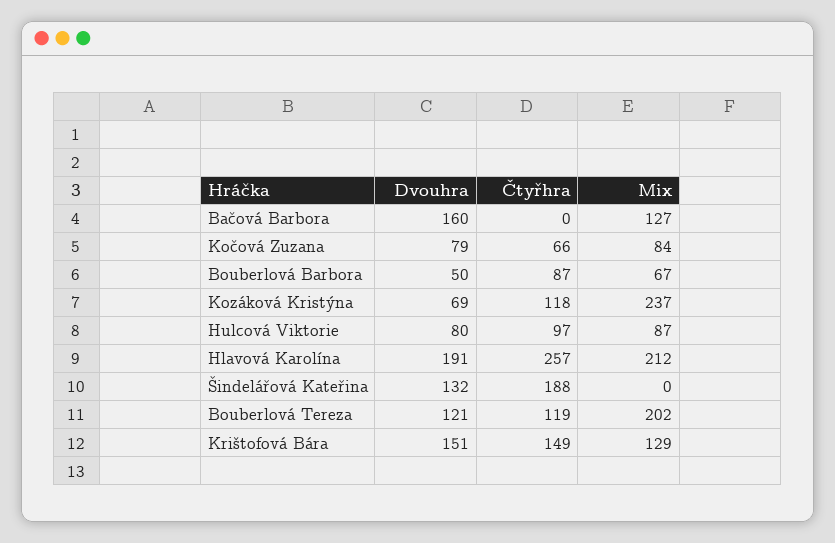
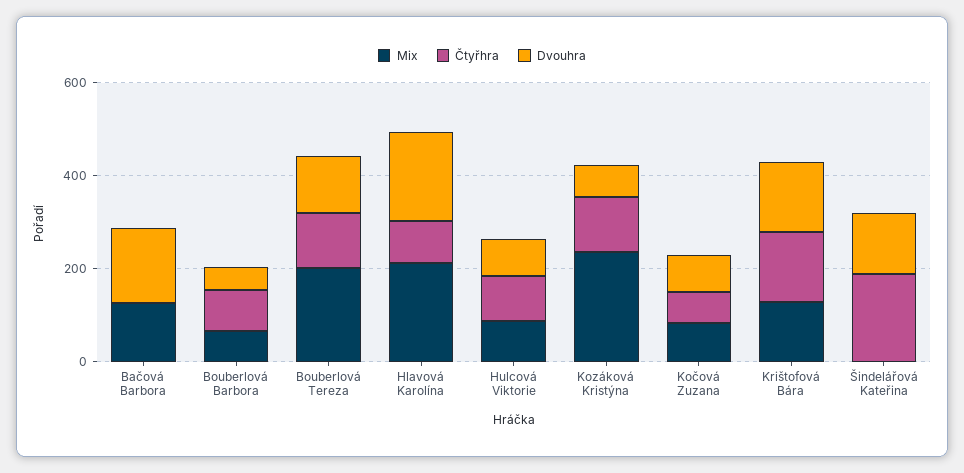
  {
    "Dvouhra": {
      "Bačová Barbora": 160,
      "Kočová Zuzana": 79,
      "Bouberlová Barbora": 50,
      "Kozáková Kristýna": 69,
      "Hulcová Viktorie": 80,
      "Hlavová Karolína": 191,
      "Šindelářová Kateřina": 132,
      "Bouberlová Tereza": 121,
      "Krištofová Bára": 151
    },
    "Čtyřhra": {
      "Bačová Barbora": 0,
      "Kočová Zuzana": 66,
      "Bouberlová Barbora": 87,
      "Kozáková Kristýna": 118,
      "Hulcová Viktorie": 97,
-     "Hlavová Karolína": 257,
+     "Hlavová Karolína": 100,
      "Šindelářová Kateřina": 188,
      "Bouberlová Tereza": 119,
      "Krištofová Bára": 149
    },
    "Mix": {
      "Bačová Barbora": 127,
      "Kočová Zuzana": 84,
      "Bouberlová Barbora": 67,
      "Kozáková Kristýna": 237,
      "Hulcová Viktorie": 87,
      "Hlavová Karolína": 212,
      "Šindelářová Kateřina": 0,
      "Bouberlová Tereza": 202,
      "Krištofová Bára": 129
    }
  }

